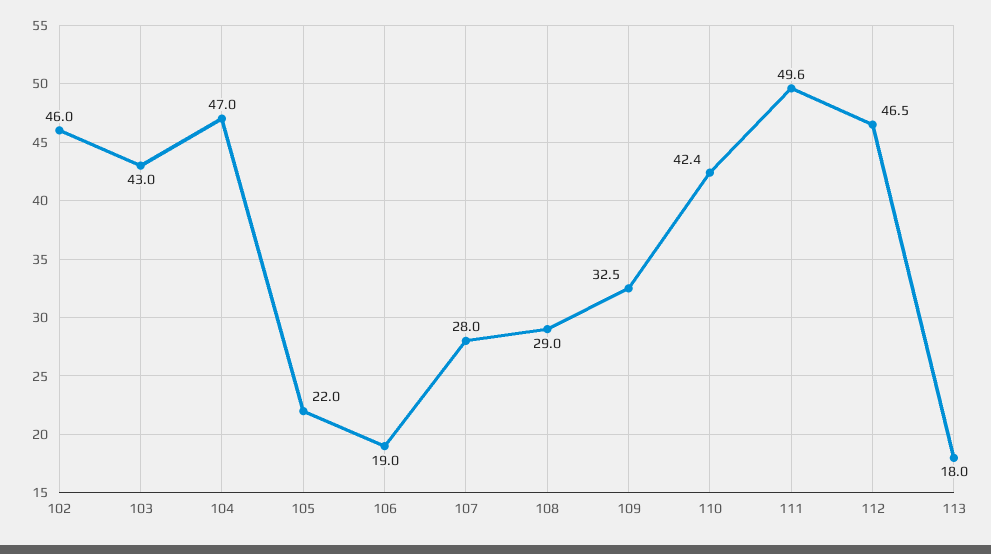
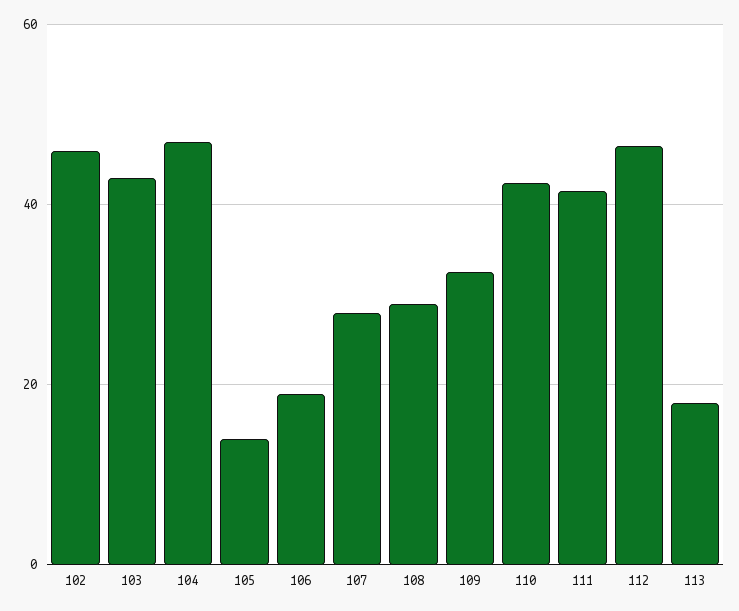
  {
    "102": 46,
    "103": 43,
    "104": 47,
-   "105": 22,
+   "105": 14,
    "106": 19,
    "107": 28,
    "108": 29,
    "109": 32.5,
    "110": 42.4,
-   "111": 49.6,
+   "111": 42,
    "112": 46.5,
    "113": 18
  }

